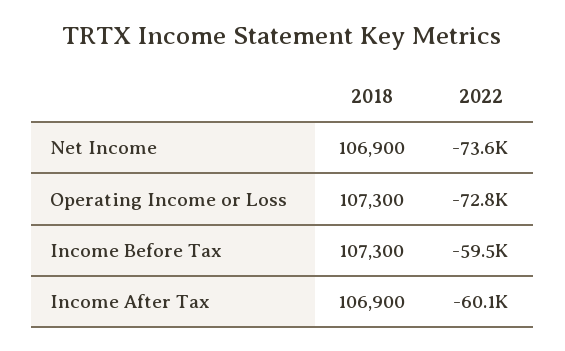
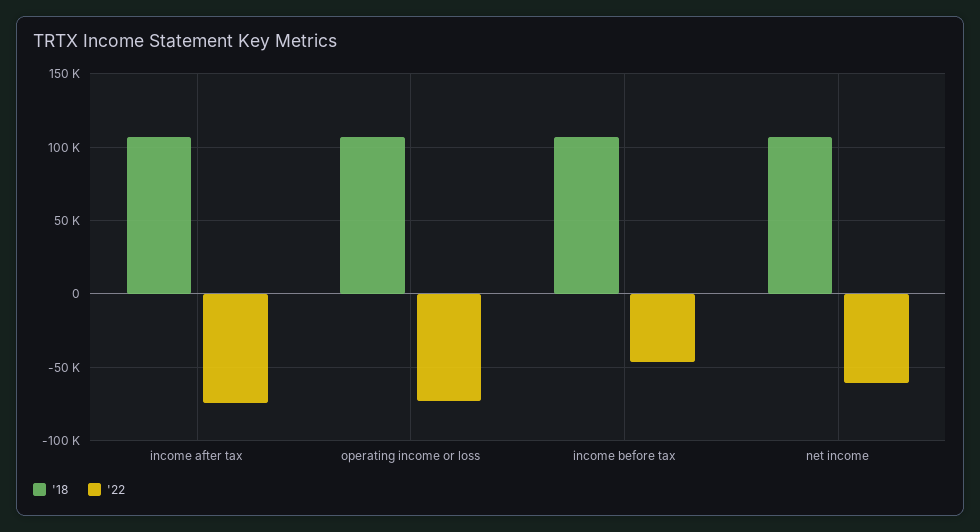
  {
    "2018": {
      "Net Income": 106900,
      "Operating Income or Loss": 107300,
      "Income Before Tax": 107300,
      "Income After Tax": 106900
    },
    "2022": {
-     "Net Income": -73600,
+     "Net Income": -60000,
      "Operating Income or Loss": -72800,
-     "Income Before Tax": -59500,
+     "Income Before Tax": -45000,
-     "Income After Tax": -60100
+     "Income After Tax": -75000
    }
  }

